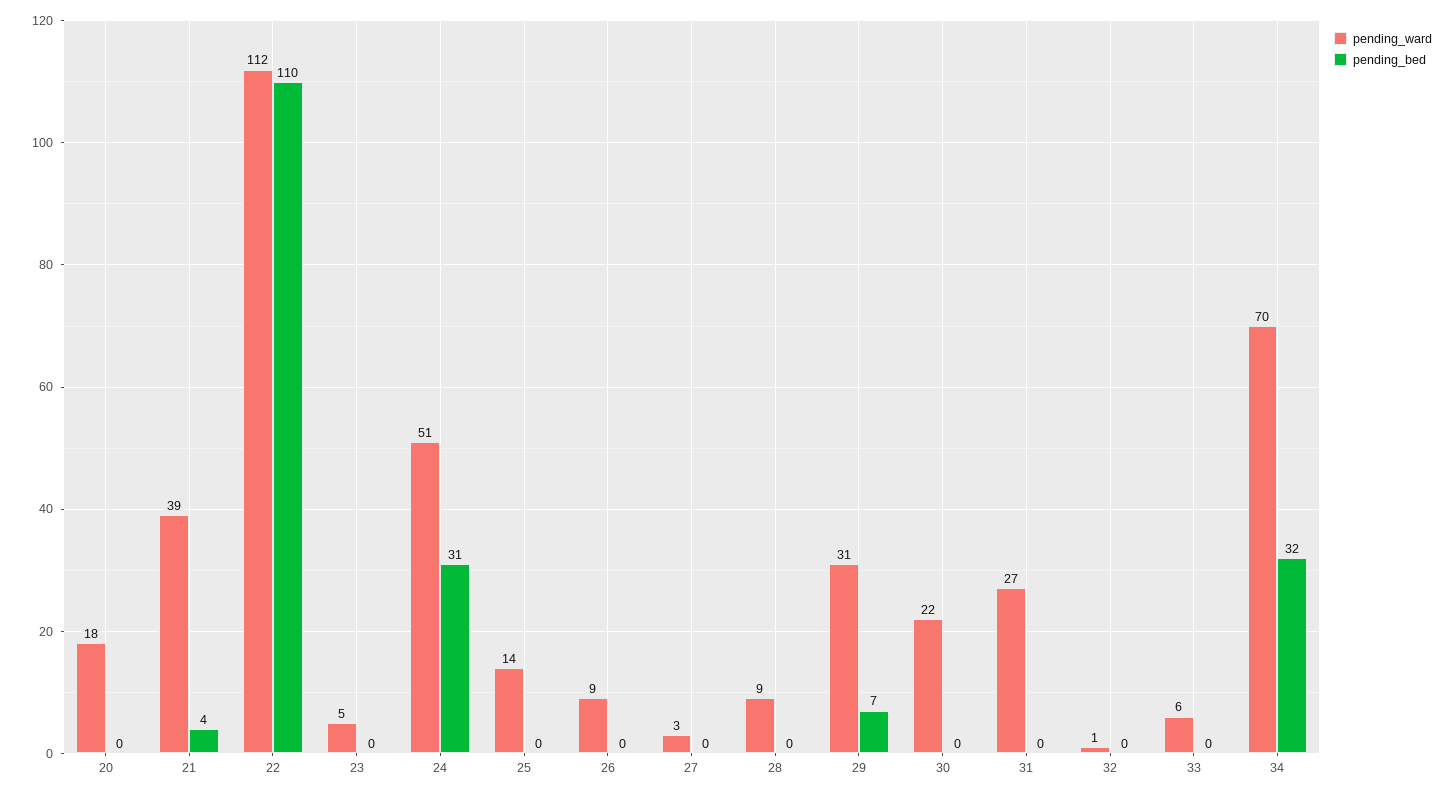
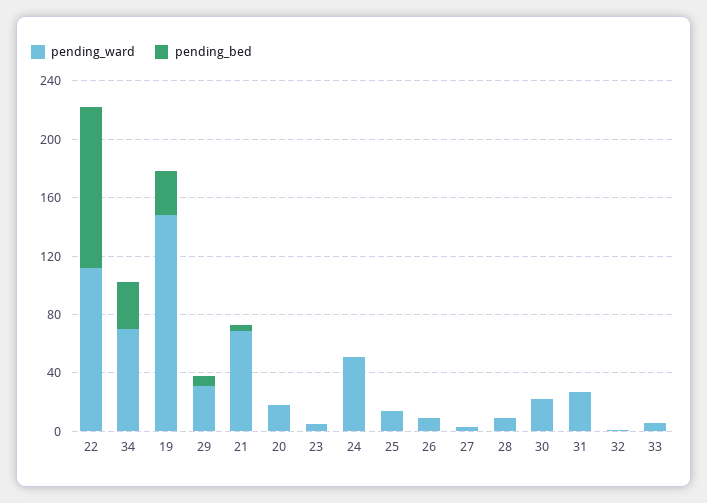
  {
    "pending_ward": {
      "20": 18,
-     "21": 39,
+     "21": 70,
      "22": 112,
      "23": 5,
      "24": 51,
      "25": 14,
      "26": 9,
      "27": 3,
      "28": 9,
      "29": 31,
      "30": 22,
      "31": 27,
      "32": 1,
      "33": 6,
-     "34": 70
+     "34": 70,
+     "19": 150
    },
    "pending_bed": {
      "20": 0,
      "21": 4,
      "22": 110,
      "23": 0,
-     "24": 31,
+     "24": 0,
      "25": 0,
      "26": 0,
      "27": 0,
      "28": 0,
      "29": 7,
      "30": 0,
      "31": 0,
      "32": 0,
      "33": 0,
-     "34": 32
+     "34": 32,
+     "19": 30
    }
  }

